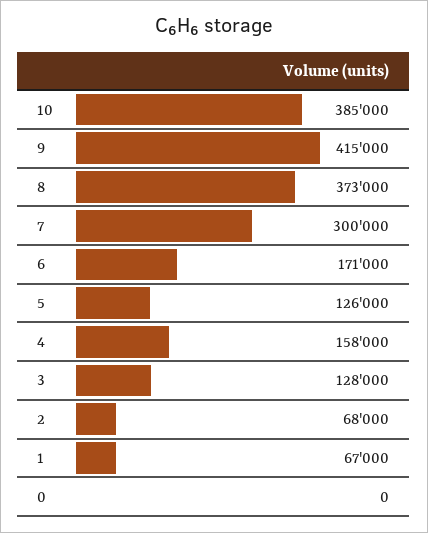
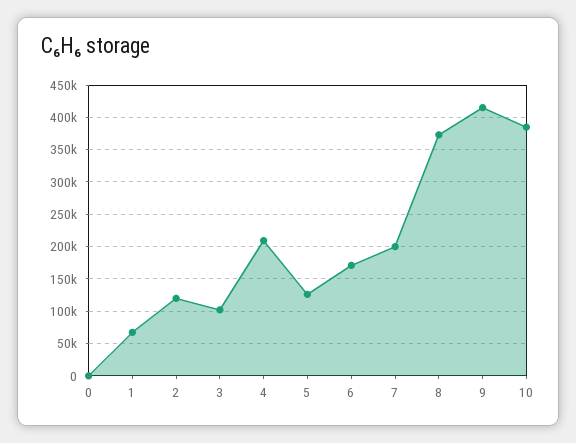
  {
    "10": 385000,
    "9": 415000,
    "8": 373000,
-   "7": 300000,
+   "7": 200000,
    "6": 171000,
    "5": 126000,
-   "4": 158000,
+   "4": 210000,
-   "3": 128000,
+   "3": 100000,
-   "2": 68000,
+   "2": 120000,
    "1": 67000,
    "0": 0
  }

